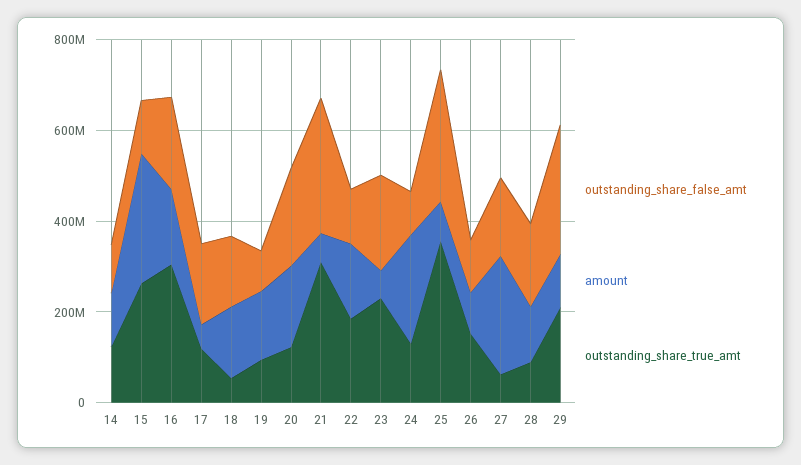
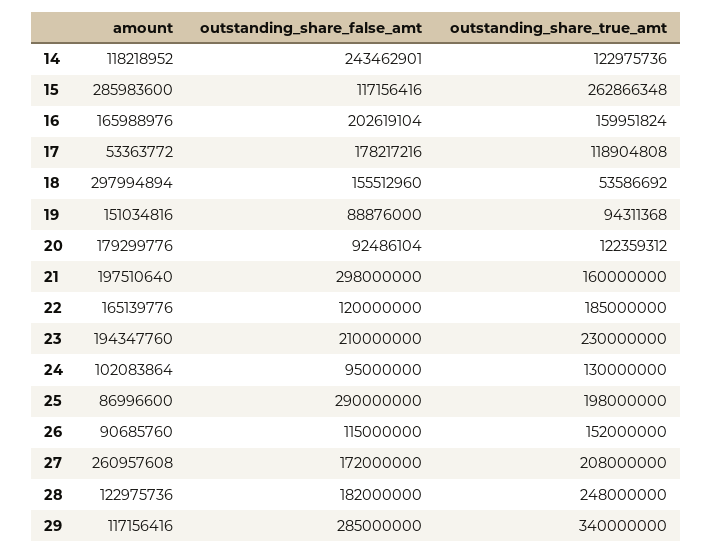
  {
    "outstanding_share_false_amt": {
-     "14": 100000000,
+     "14": 243462901,
      "15": 117156416,
      "16": 202619104,
      "17": 178217216,
      "18": 155512960,
      "19": 88876000,
-     "20": 200000000,
+     "20": 92486104,
      "21": 298000000,
      "22": 120000000,
      "23": 210000000,
      "24": 95000000,
      "25": 290000000,
      "26": 115000000,
      "27": 172000000,
      "28": 182000000,
      "29": 285000000
    },
    "amount": {
      "14": 118218952,
      "15": 285983600,
      "16": 165988976,
      "17": 53363772,
-     "18": 150000000,
+     "18": 297994894,
      "19": 151034816,
      "20": 179299776,
-     "21": 50000000,
+     "21": 197510640,
      "22": 165139776,
-     "23": 50000000,
+     "23": 194347760,
-     "24": 250000000,
+     "24": 102083864,
      "25": 86996600,
      "26": 90685760,
      "27": 260957608,
      "28": 122975736,
      "29": 117156416
    },
    "outstanding_share_true_amt": {
      "14": 122975736,
      "15": 262866348,
-     "16": 300000000,
+     "16": 159951824,
      "17": 118904808,
      "18": 53586692,
      "19": 94311368,
      "20": 122359312,
-     "21": 300000000,
+     "21": 160000000,
      "22": 185000000,
      "23": 230000000,
      "24": 130000000,
-     "25": 350000000,
+     "25": 198000000,
      "26": 152000000,
-     "27": 50000000,
+     "27": 208000000,
-     "28": 100000000,
+     "28": 248000000,
-     "29": 200000000
+     "29": 340000000
    }
  }

